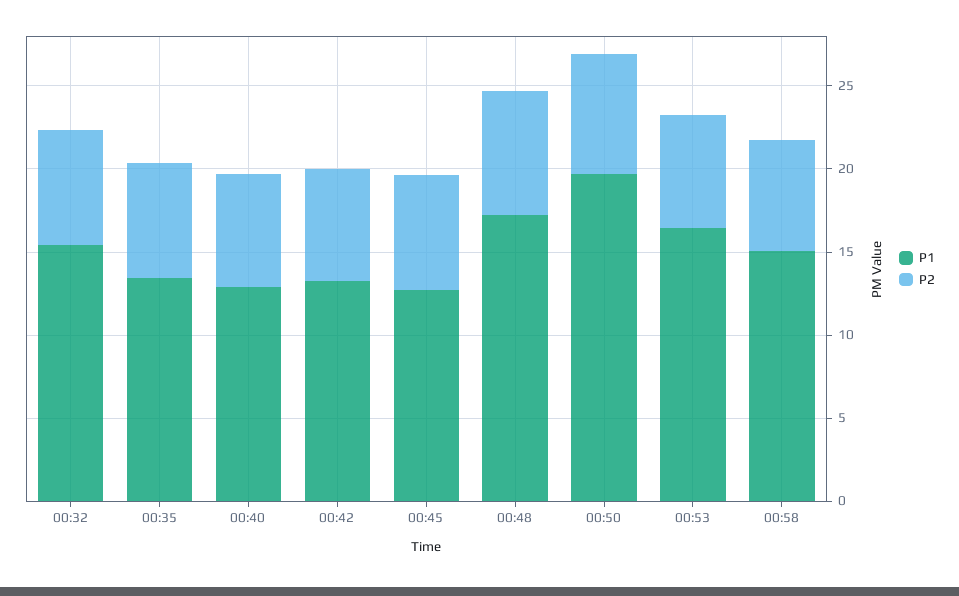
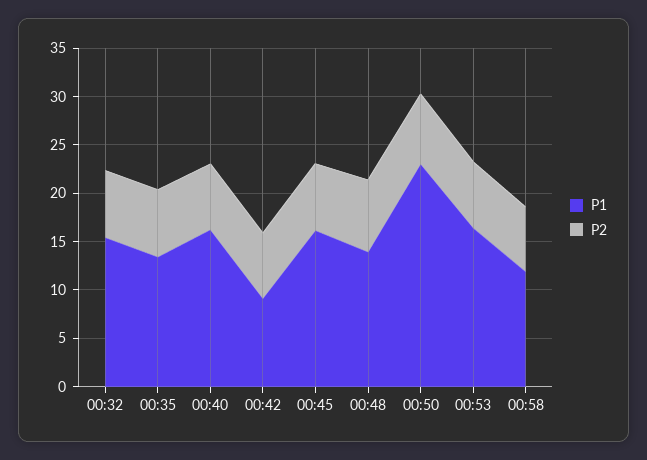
  {
    "P1": {
      "00:32": 15,
      "00:35": 13,
-     "00:40": 13,
+     "00:40": 16,
-     "00:42": 13,
+     "00:42": 9,
-     "00:45": 13,
+     "00:45": 16,
-     "00:48": 17,
+     "00:48": 14,
-     "00:50": 20,
+     "00:50": 23,
      "00:53": 16,
-     "00:58": 15
+     "00:58": 12
    },
    "P2": {
      "00:32": 7,
      "00:35": 7,
      "00:40": 7,
      "00:42": 7,
      "00:45": 7,
      "00:48": 7,
      "00:50": 7,
      "00:53": 7,
      "00:58": 7
    }
  }

